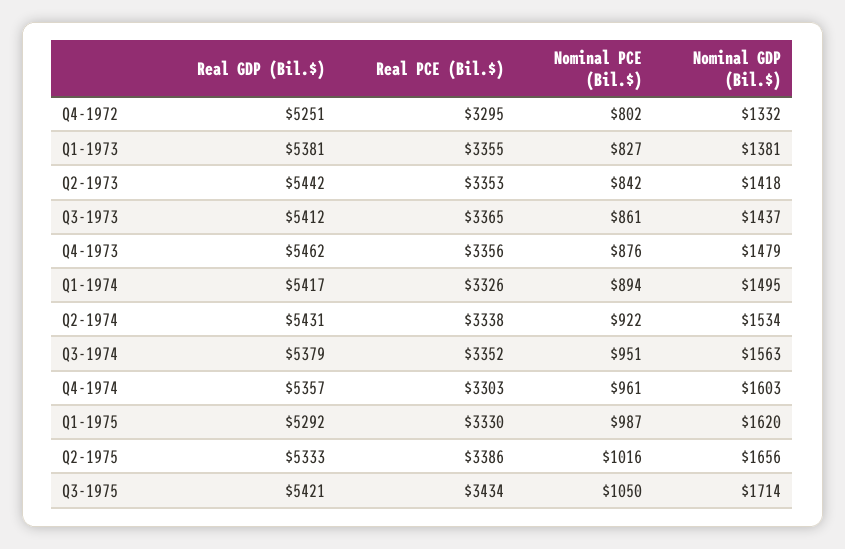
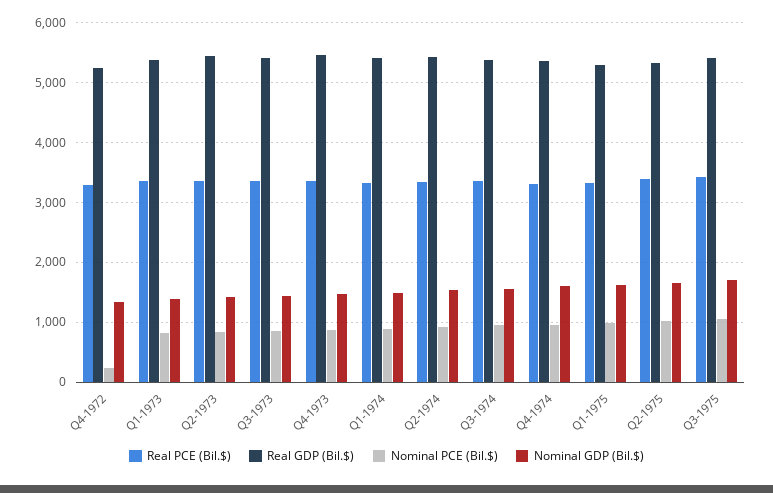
  {
    "Real GDP (Bil.$)": {
      "Q4-1972": 5251,
      "Q1-1973": 5381,
      "Q2-1973": 5442,
      "Q3-1973": 5412,
      "Q4-1973": 5462,
      "Q1-1974": 5417,
      "Q2-1974": 5431,
      "Q3-1974": 5379,
      "Q4-1974": 5357,
      "Q1-1975": 5292,
      "Q2-1975": 5333,
      "Q3-1975": 5421
    },
    "Real PCE (Bil.$)": {
      "Q4-1972": 3295,
      "Q1-1973": 3355,
      "Q2-1973": 3353,
      "Q3-1973": 3365,
      "Q4-1973": 3356,
      "Q1-1974": 3326,
      "Q2-1974": 3338,
      "Q3-1974": 3352,
      "Q4-1974": 3303,
      "Q1-1975": 3330,
      "Q2-1975": 3386,
      "Q3-1975": 3434
    },
    "Nominal PCE (Bil.$)": {
-     "Q4-1972": 802,
+     "Q4-1972": 200,
      "Q1-1973": 827,
      "Q2-1973": 842,
      "Q3-1973": 861,
      "Q4-1973": 876,
      "Q1-1974": 894,
      "Q2-1974": 922,
      "Q3-1974": 951,
      "Q4-1974": 961,
      "Q1-1975": 987,
      "Q2-1975": 1016,
      "Q3-1975": 1050
    },
    "Nominal GDP (Bil.$)": {
      "Q4-1972": 1332,
      "Q1-1973": 1381,
      "Q2-1973": 1418,
      "Q3-1973": 1437,
      "Q4-1973": 1479,
      "Q1-1974": 1495,
      "Q2-1974": 1534,
      "Q3-1974": 1563,
      "Q4-1974": 1603,
      "Q1-1975": 1620,
      "Q2-1975": 1656,
      "Q3-1975": 1714
    }
  }

